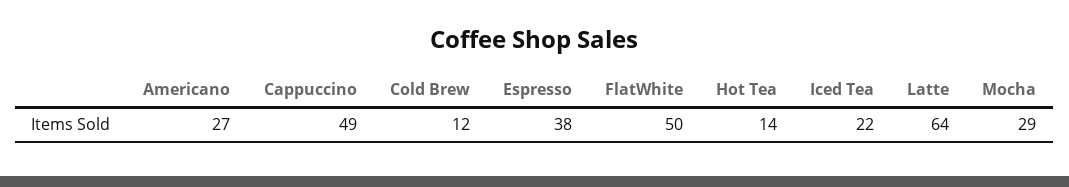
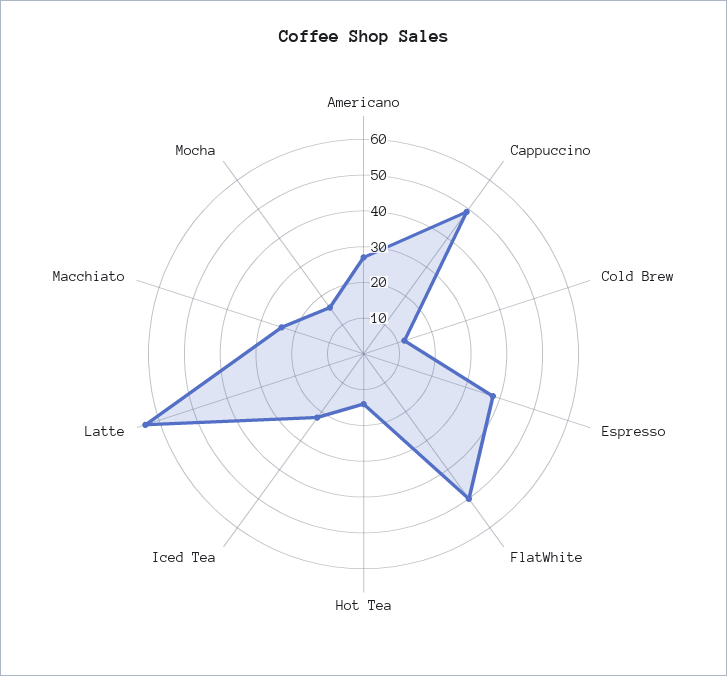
  {
    "Americano": 27,
    "Cappuccino": 49,
    "Cold Brew": 12,
    "Espresso": 38,
    "FlatWhite": 50,
    "Hot Tea": 14,
    "Iced Tea": 22,
    "Latte": 64,
-   "Mocha": 29
+   "Mocha": 15,
+   "Macchiato": 25
  }

